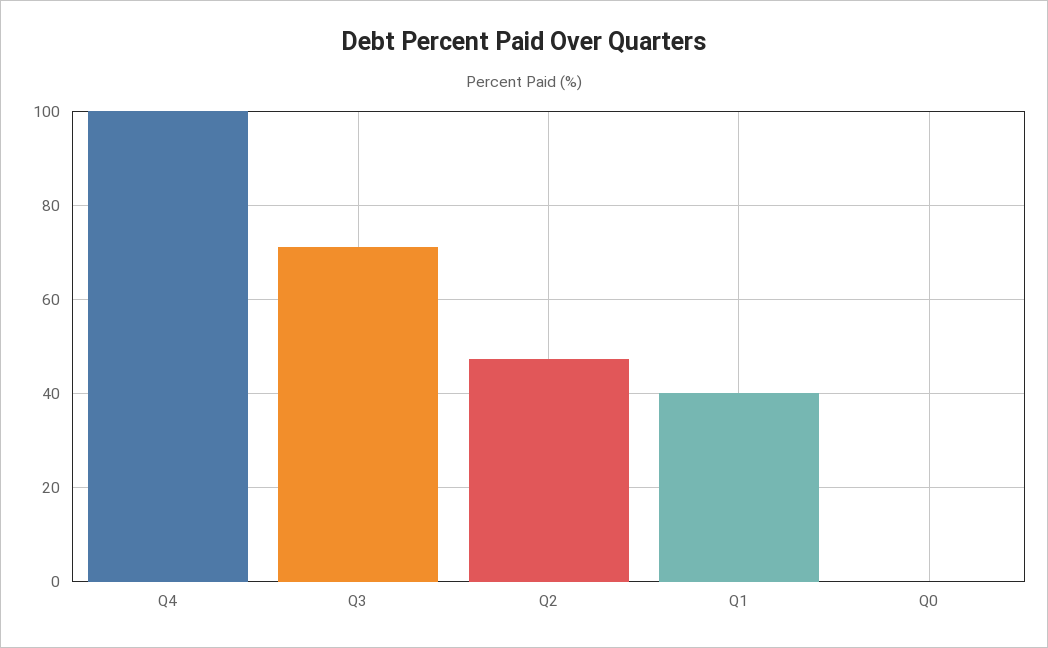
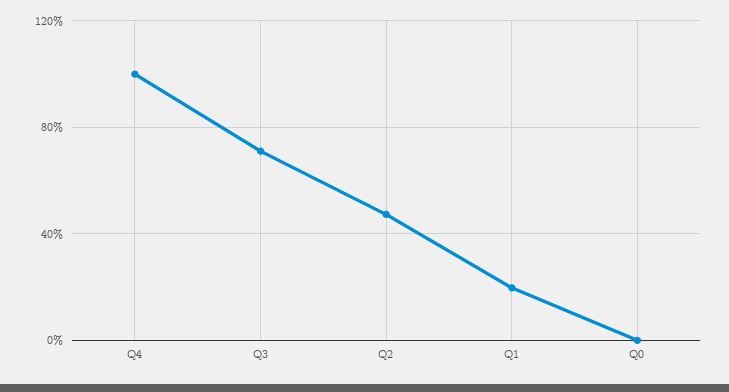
  {
    "Q4": 100,
    "Q3": 72,
    "Q2": 48,
-   "Q1": 40,
+   "Q1": 20,
    "Q0": 0
  }

